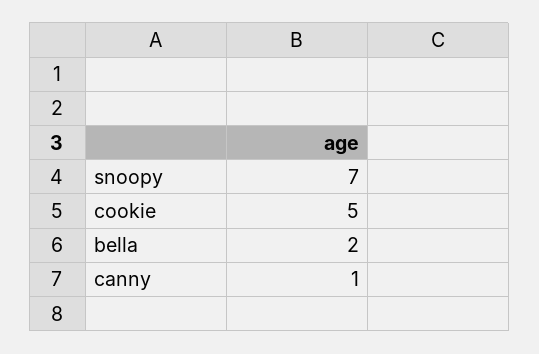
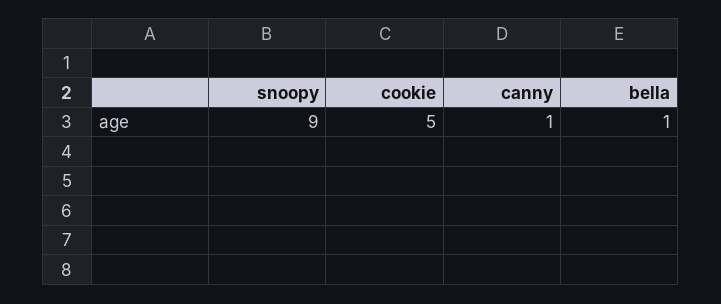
  {
-   "snoopy": 7,
+   "snoopy": 9,
    "cookie": 5,
-   "bella": 2,
+   "bella": 1,
    "canny": 1
  }

